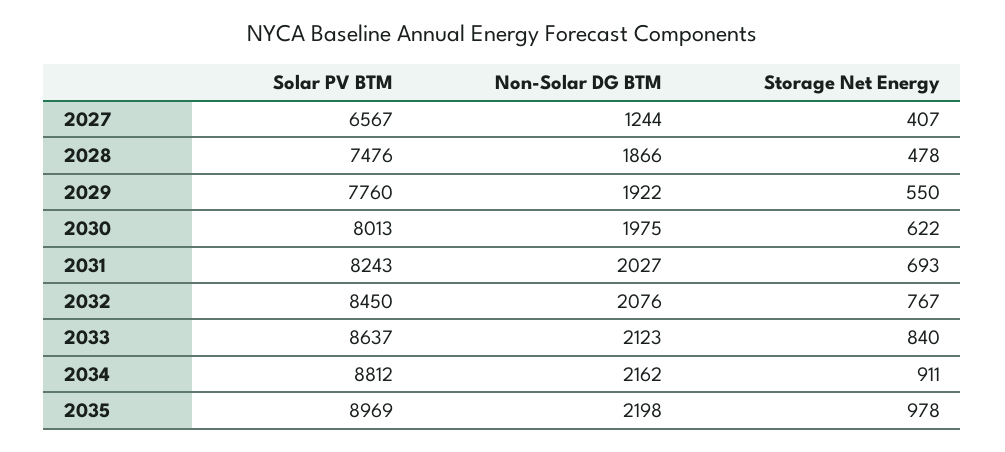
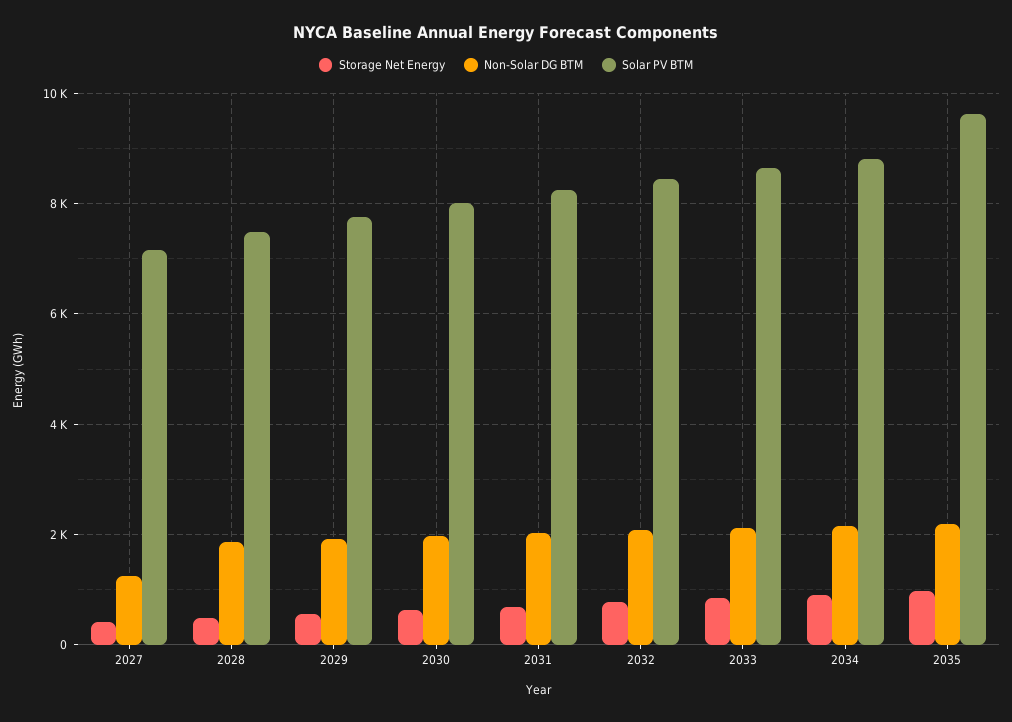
  {
    "Solar PV BTM": {
-     "2027": 6567,
+     "2027": 7200,
      "2028": 7476,
      "2029": 7760,
      "2030": 8013,
      "2031": 8243,
      "2032": 8450,
      "2033": 8637,
      "2034": 8812,
-     "2035": 8969
+     "2035": 9600
    },
    "Non-Solar DG BTM": {
      "2027": 1244,
      "2028": 1866,
      "2029": 1922,
      "2030": 1975,
      "2031": 2027,
      "2032": 2076,
      "2033": 2123,
      "2034": 2162,
      "2035": 2198
    },
    "Storage Net Energy": {
      "2027": 407,
      "2028": 478,
      "2029": 550,
      "2030": 622,
      "2031": 693,
      "2032": 767,
      "2033": 840,
      "2034": 911,
      "2035": 978
    }
  }

